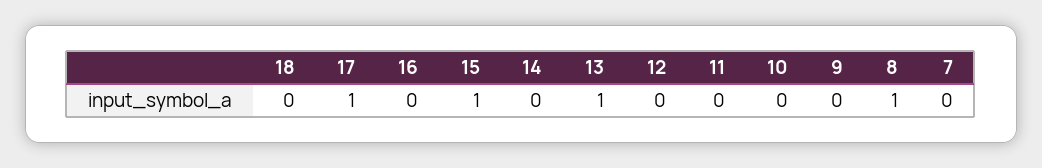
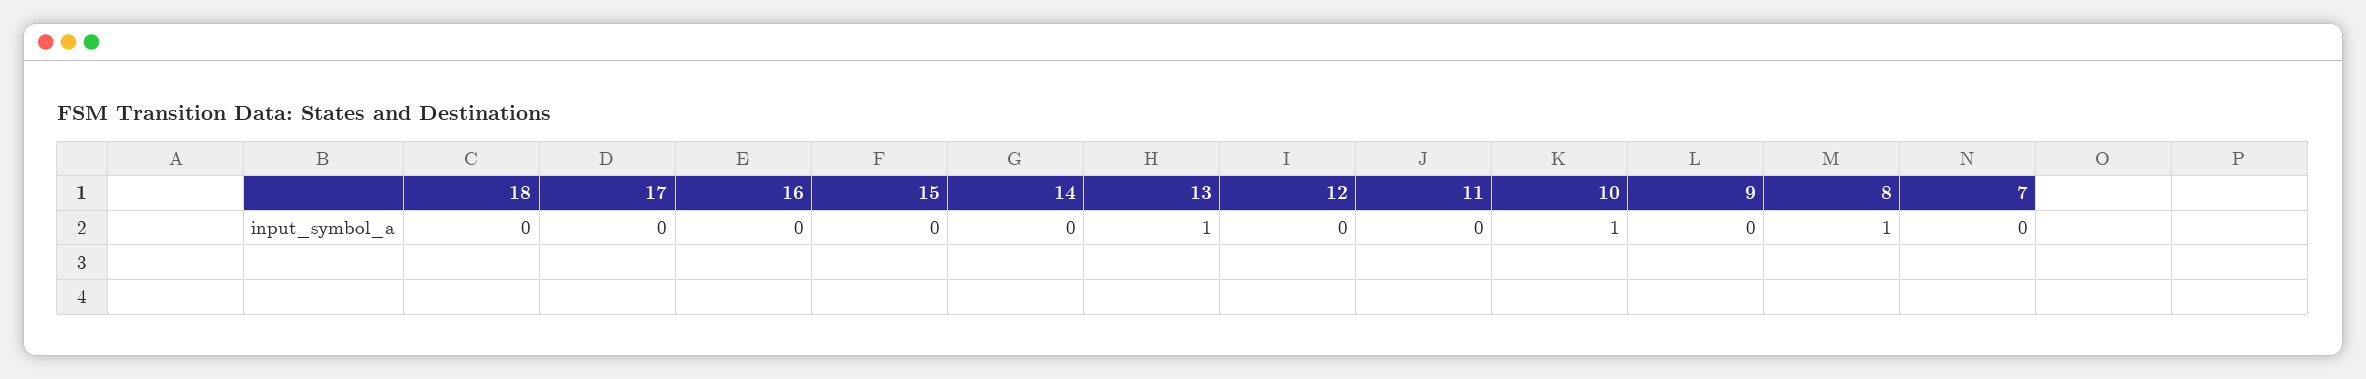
  {
    "18": 0,
-   "17": 1,
+   "17": 0,
    "16": 0,
-   "15": 1,
+   "15": 0,
    "14": 0,
    "13": 1,
    "12": 0,
    "11": 0,
-   "10": 0,
+   "10": 1,
    "9": 0,
    "8": 1,
    "7": 0
  }

